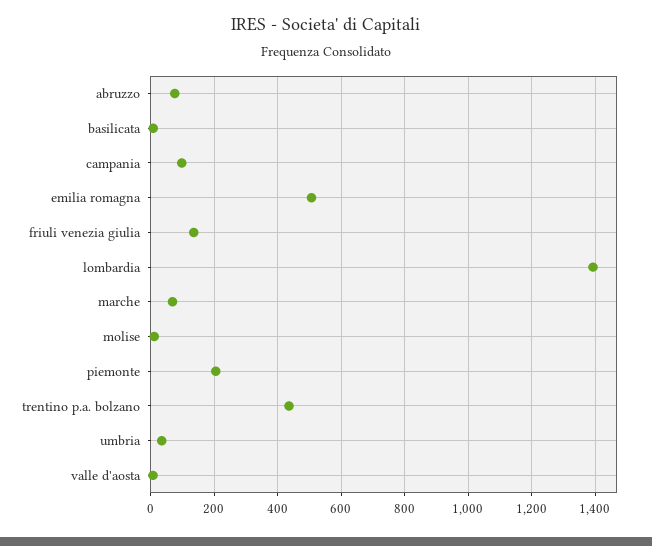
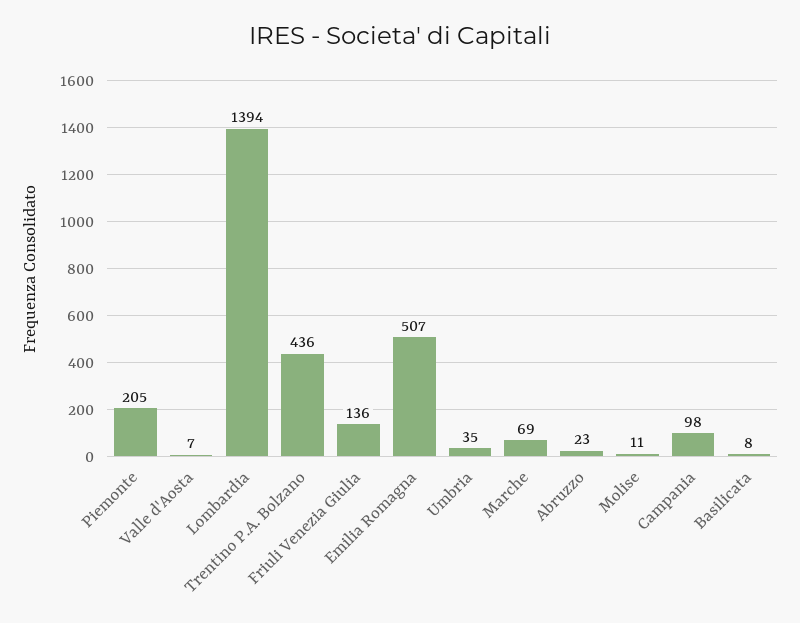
  {
-   "abruzzo": 80,
+   "abruzzo": 23,
    "basilicata": 8,
    "campania": 98,
    "emilia romagna": 507,
    "friuli venezia giulia": 136,
    "lombardia": 1394,
    "marche": 69,
    "molise": 11,
    "piemonte": 205,
    "trentino p.a. bolzano": 436,
    "umbria": 35,
    "valle d'aosta": 7
  }

